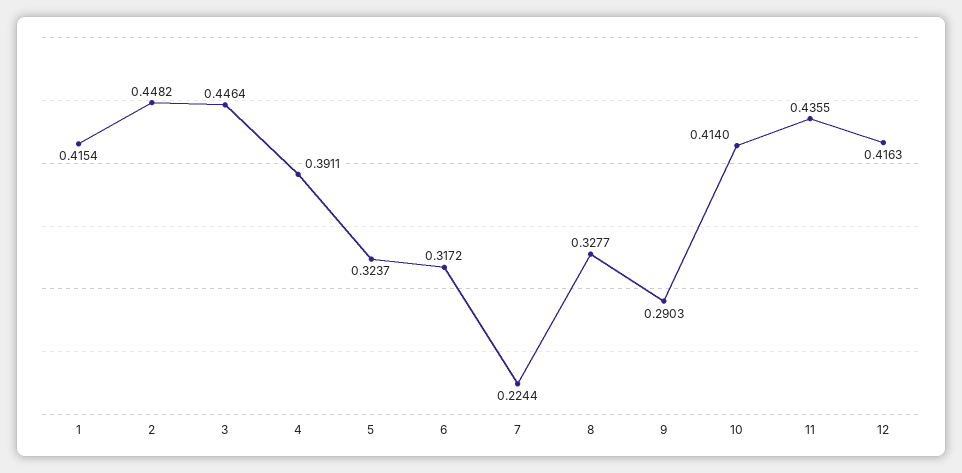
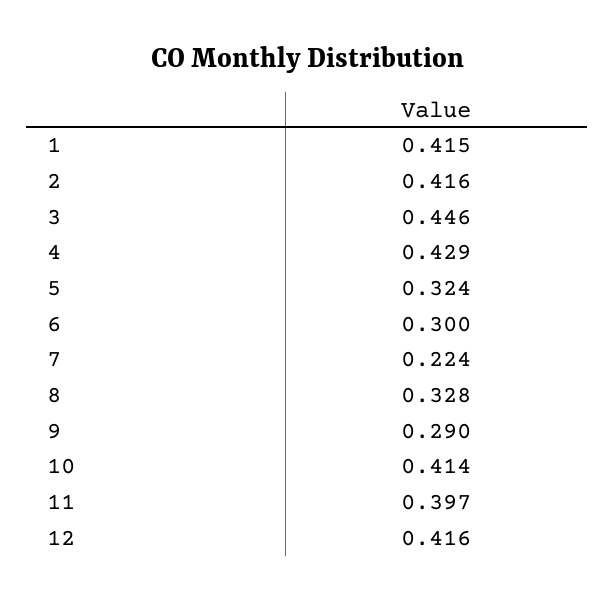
  {
    "1": 0.4154,
-   "2": 0.4482,
+   "2": 0.416,
    "3": 0.4464,
-   "4": 0.3911,
+   "4": 0.429,
    "5": 0.3237,
-   "6": 0.3172,
+   "6": 0.3,
    "7": 0.2244,
    "8": 0.3277,
    "9": 0.2903,
    "10": 0.414,
-   "11": 0.4355,
+   "11": 0.397,
    "12": 0.4163
  }

